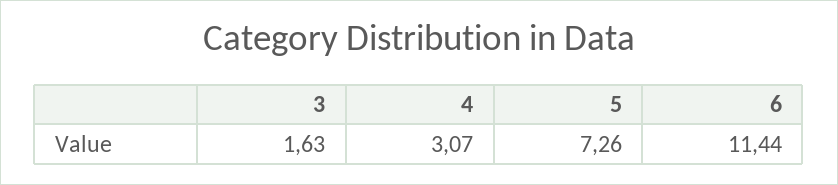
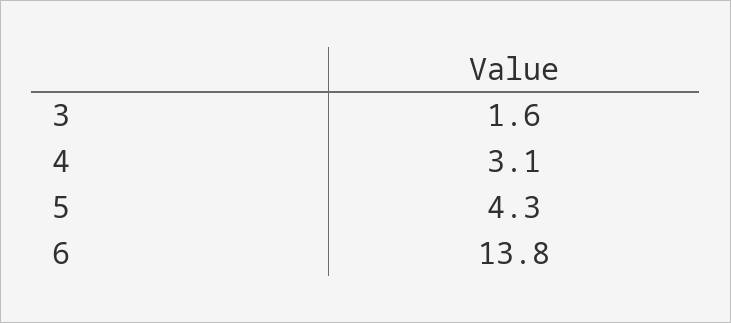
  {
    "3": 1.63,
    "4": 3.07,
-   "5": 7.26,
+   "5": 4.3,
-   "6": 11.44
+   "6": 13.8
  }

